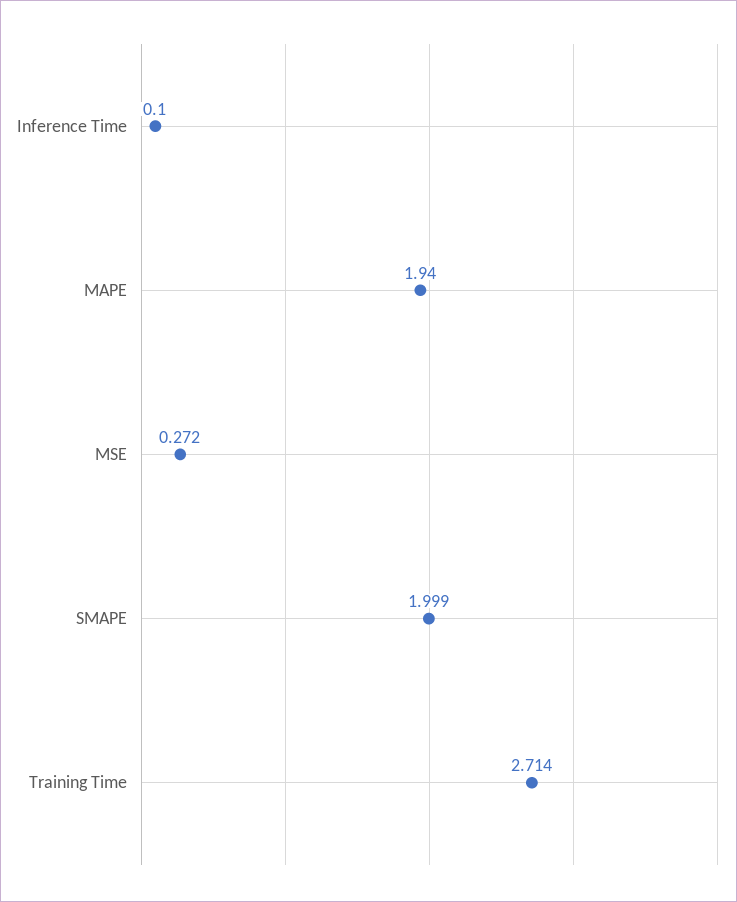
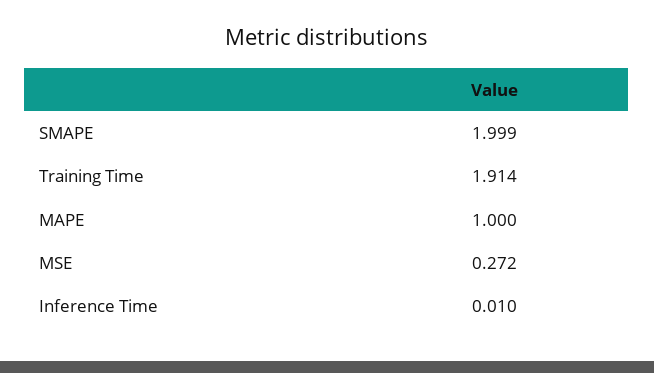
  {
-   "Inference Time": 0.1,
+   "Inference Time": 0.01,
-   "MAPE": 1.94,
+   "MAPE": 1,
    "MSE": 0.272,
    "SMAPE": 1.999,
-   "Training Time": 2.714
+   "Training Time": 1.914
  }

